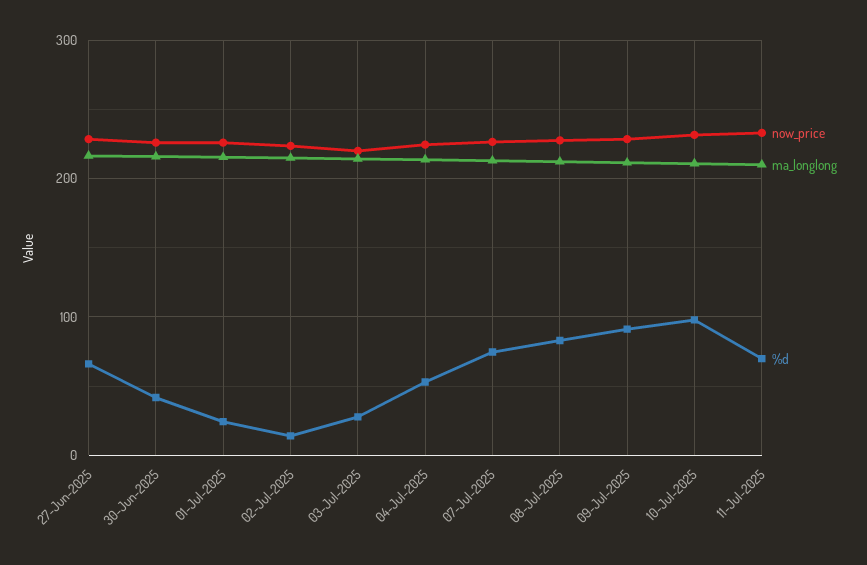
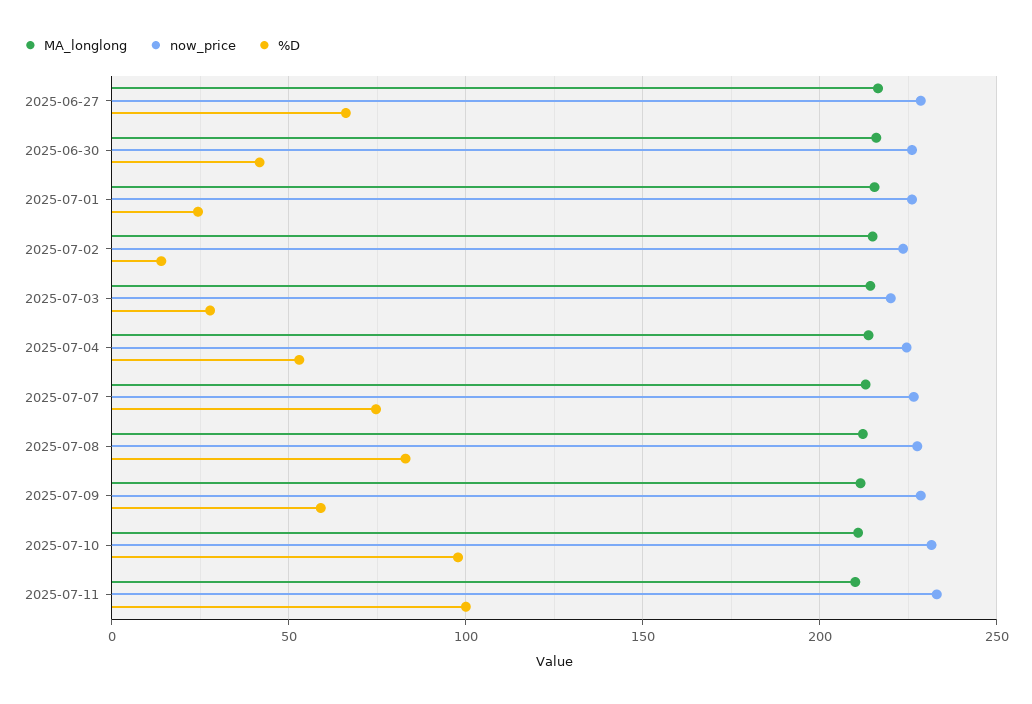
  {
    "now_price": {
      "27-Jun-2025": 230,
      "30-Jun-2025": 225,
      "01-Jul-2025": 225,
      "02-Jul-2025": 225,
      "03-Jul-2025": 220,
      "04-Jul-2025": 225,
      "07-Jul-2025": 225,
      "08-Jul-2025": 230,
      "09-Jul-2025": 230,
      "10-Jul-2025": 230,
      "11-Jul-2025": 235
    },
    "ma_longlong": {
      "27-Jun-2025": 215,
      "30-Jun-2025": 215,
      "01-Jul-2025": 215,
      "02-Jul-2025": 215,
      "03-Jul-2025": 215,
      "04-Jul-2025": 215,
      "07-Jul-2025": 215,
      "08-Jul-2025": 210,
      "09-Jul-2025": 210,
      "10-Jul-2025": 210,
      "11-Jul-2025": 210
    },
    "%d": {
      "27-Jun-2025": 65,
      "30-Jun-2025": 40,
      "01-Jul-2025": 25,
      "02-Jul-2025": 15,
      "03-Jul-2025": 30,
      "04-Jul-2025": 55,
      "07-Jul-2025": 75,
      "08-Jul-2025": 85,
-     "09-Jul-2025": 90,
+     "09-Jul-2025": 60,
      "10-Jul-2025": 100,
-     "11-Jul-2025": 70
+     "11-Jul-2025": 100
    }
  }

